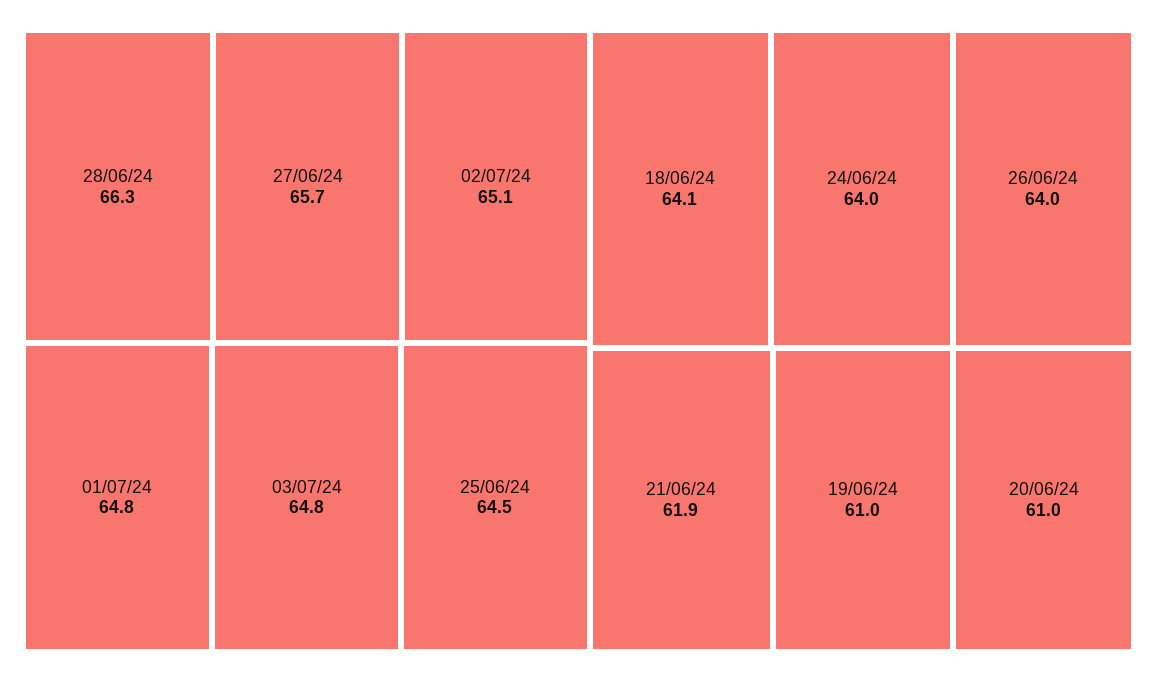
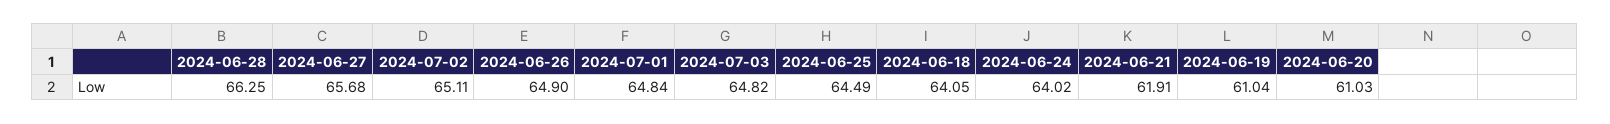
  {
    "28/06/24": 66.25,
    "27/06/24": 65.68,
    "02/07/24": 65.11,
    "01/07/24": 64.84,
    "03/07/24": 64.82,
    "25/06/24": 64.49,
    "18/06/24": 64.05,
    "24/06/24": 64.02,
-   "26/06/24": 64,
+   "26/06/24": 64.9,
    "21/06/24": 61.91,
    "19/06/24": 61.04,
    "20/06/24": 61.03
  }

